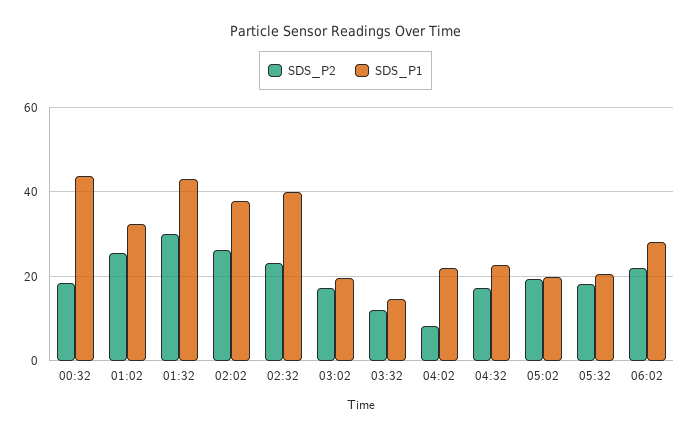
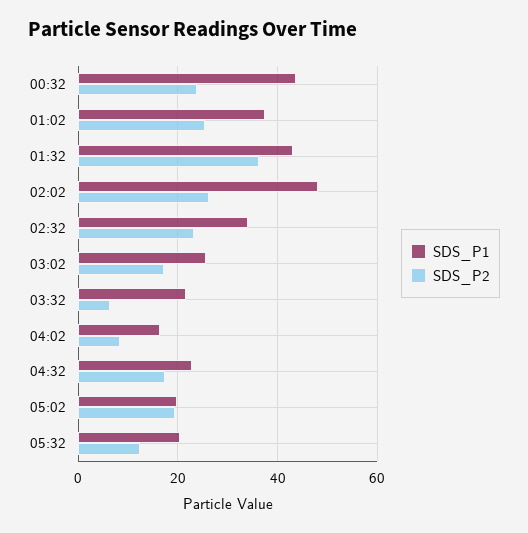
  {
    "SDS_P2": {
-     "00:32": 18,
+     "00:32": 24,
      "01:02": 26,
-     "01:32": 30,
+     "01:32": 36,
      "02:02": 26,
      "02:32": 24,
      "03:02": 18,
-     "03:32": 12,
+     "03:32": 6,
      "04:02": 8,
      "04:32": 18,
      "05:02": 20,
-     "05:32": 18,
+     "05:32": 12
-     "06:02": 22
    },
    "SDS_P1": {
      "00:32": 44,
-     "01:02": 32,
+     "01:02": 38,
      "01:32": 44,
-     "02:02": 38,
+     "02:02": 48,
-     "02:32": 40,
+     "02:32": 34,
-     "03:02": 20,
+     "03:02": 26,
-     "03:32": 14,
+     "03:32": 22,
-     "04:02": 22,
+     "04:02": 16,
      "04:32": 22,
      "05:02": 20,
-     "05:32": 20,
+     "05:32": 20
-     "06:02": 28
    }
  }

